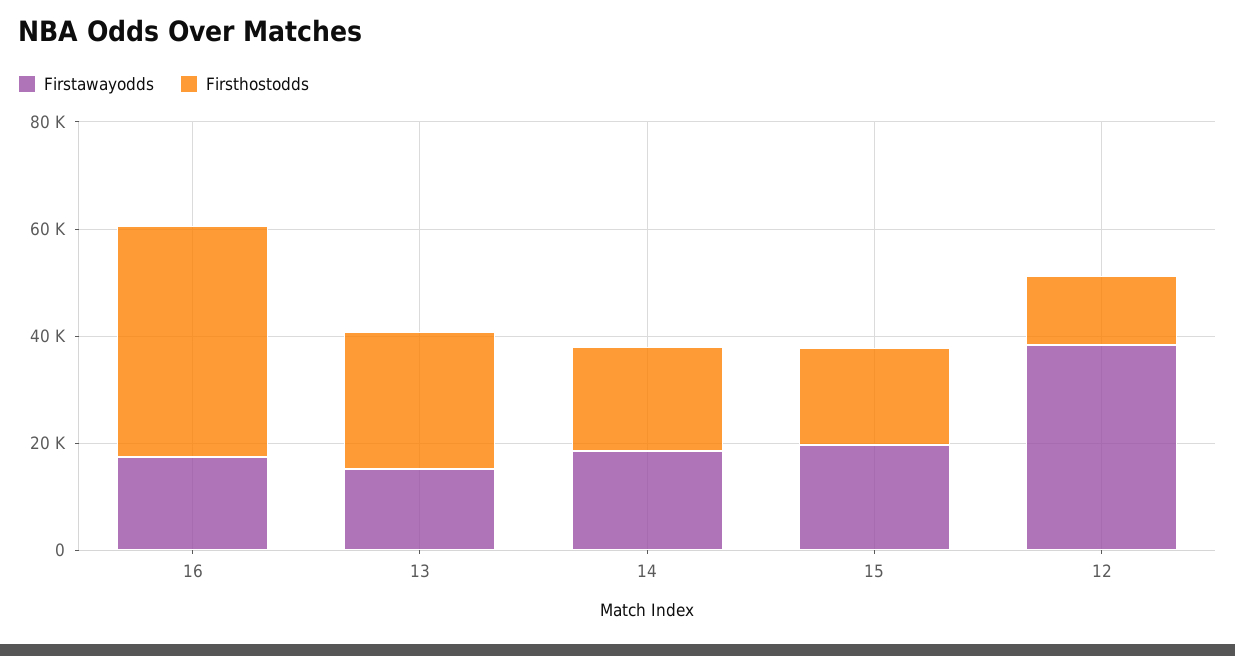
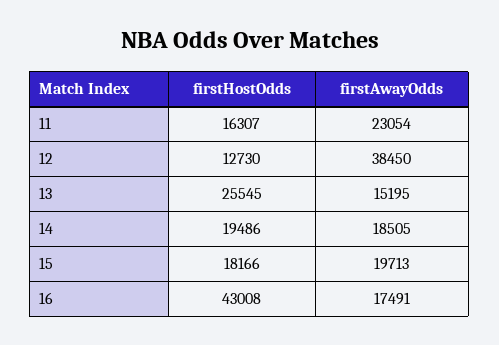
  {
    "Firstawayodds": {
      "16": 17491,
      "13": 15195,
      "14": 18505,
      "15": 19713,
-     "12": 38450
+     "12": 38450,
+     "11": 23054
    },
    "Firsthostodds": {
      "16": 43008,
      "13": 25545,
      "14": 19486,
      "15": 18166,
-     "12": 12730
+     "12": 12730,
+     "11": 16307
    }
  }

